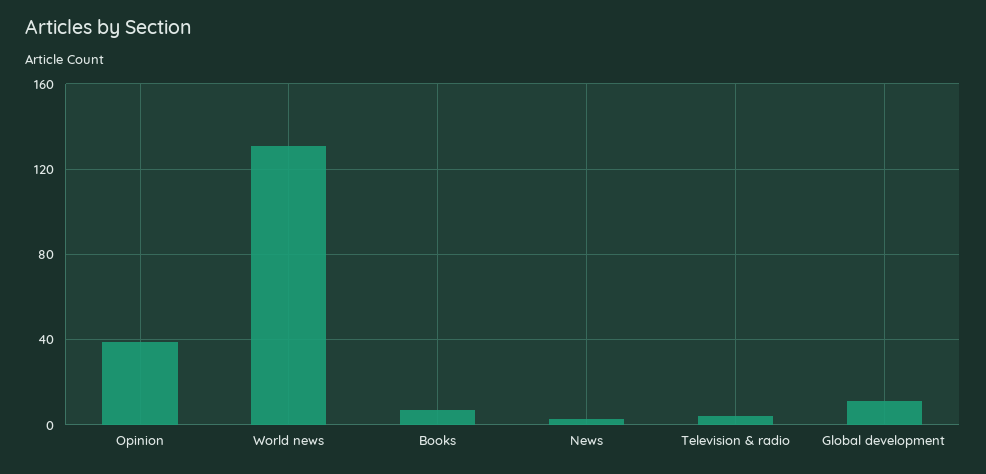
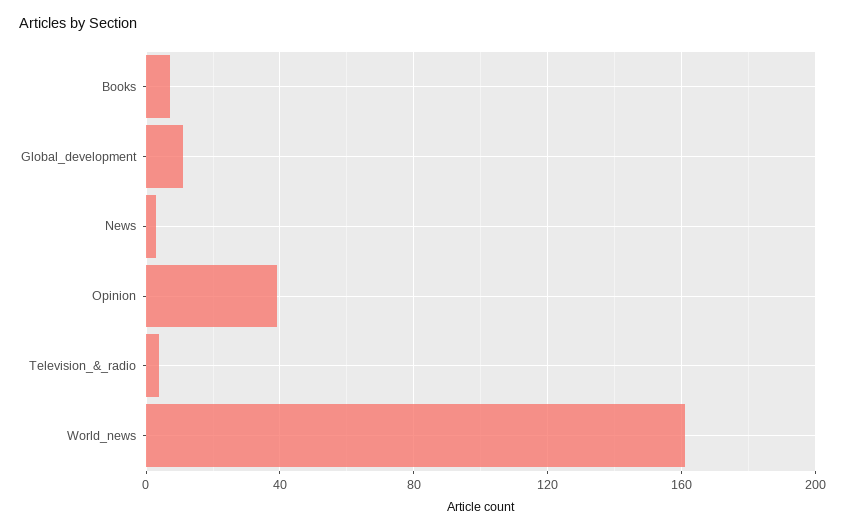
  {
    "Opinion": 40,
-   "World news": 130,
+   "World news": 160,
    "Books": 5,
    "News": 5,
    "Television & radio": 5,
    "Global development": 10
  }

